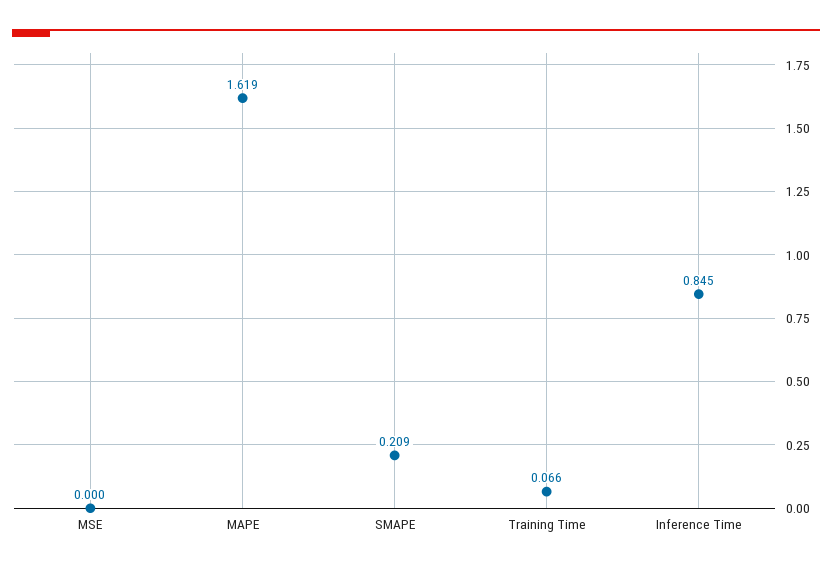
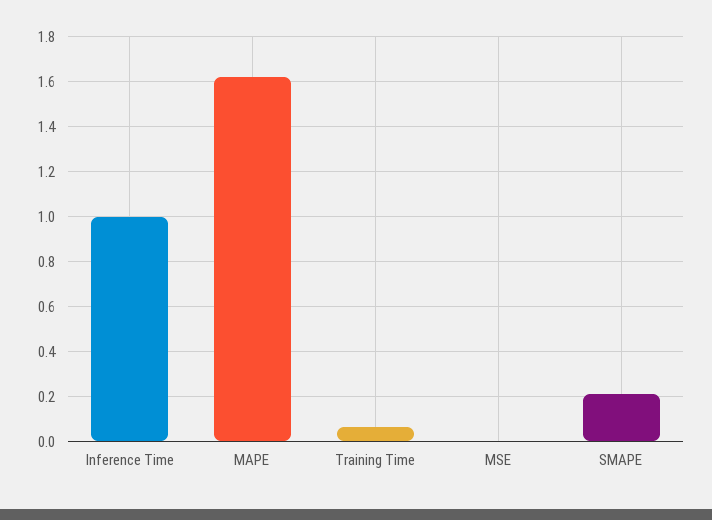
  {
    "MSE": 0,
    "MAPE": 1.619,
    "SMAPE": 0.209,
    "Training Time": 0.066,
-   "Inference Time": 0.845
+   "Inference Time": 1
  }

